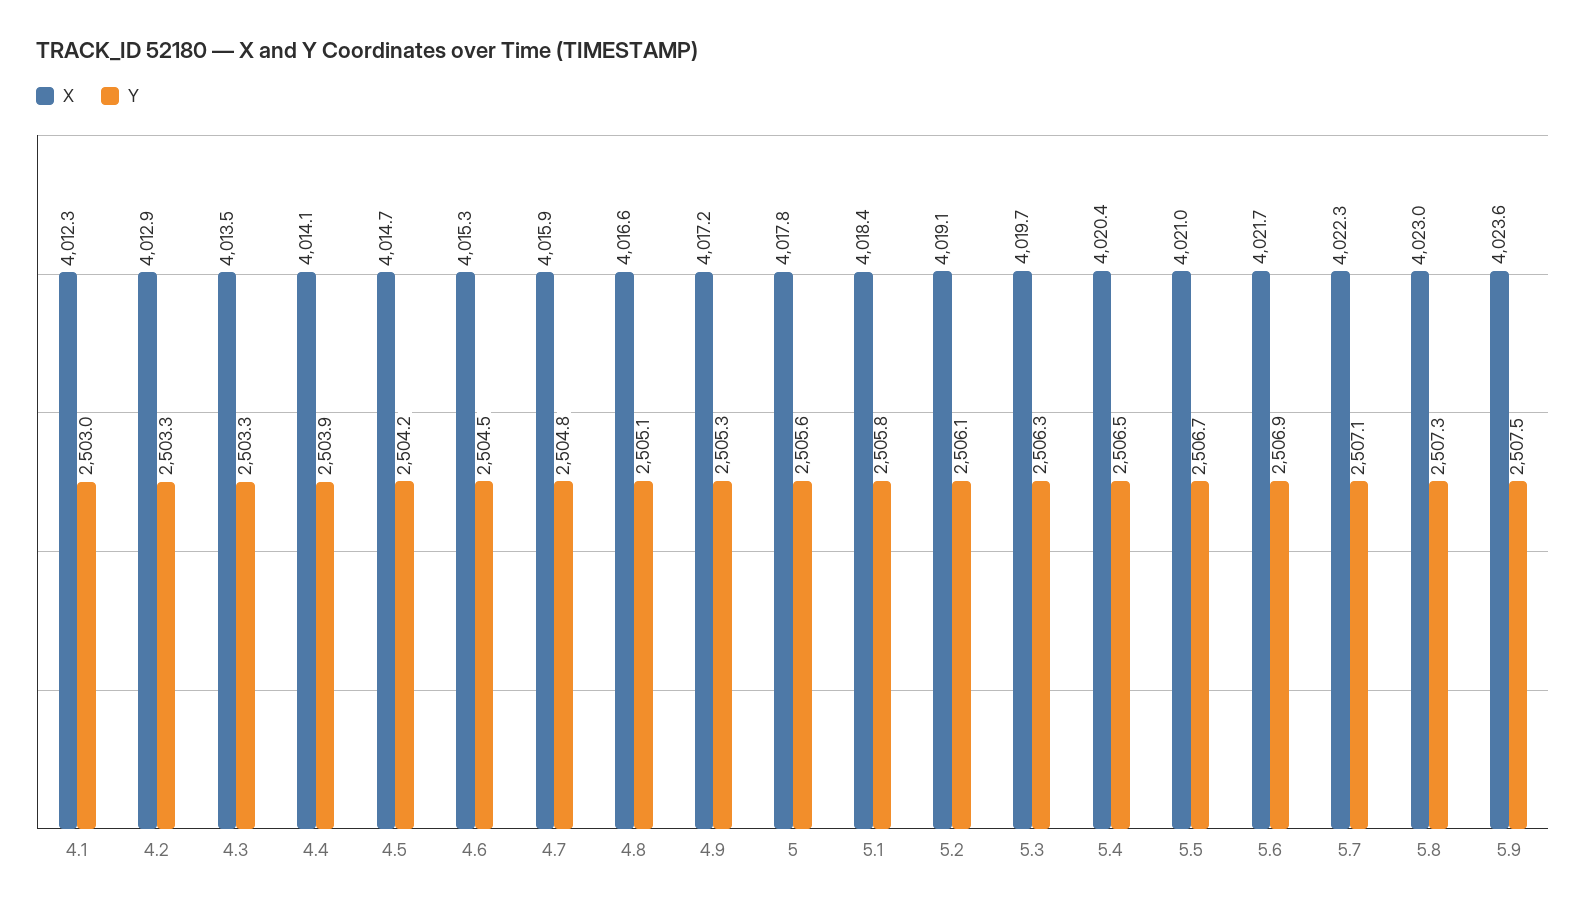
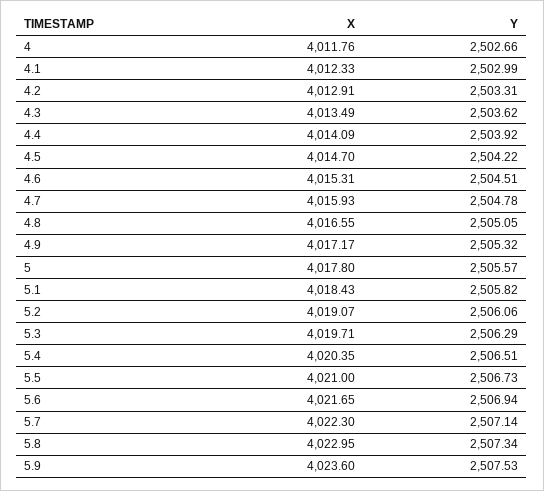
  {
    "X": {
      "4.1": 4012.33,
      "4.2": 4012.91,
      "4.3": 4013.49,
      "4.4": 4014.09,
      "4.5": 4014.7,
      "4.6": 4015.31,
      "4.7": 4015.93,
      "4.8": 4016.55,
      "4.9": 4017.17,
      "5": 4017.8,
      "5.1": 4018.43,
      "5.2": 4019.07,
      "5.3": 4019.71,
      "5.4": 4020.35,
      "5.5": 4021,
      "5.6": 4021.65,
      "5.7": 4022.3,
      "5.8": 4022.95,
-     "5.9": 4023.6
+     "5.9": 4023.6,
+     "4": 4011.76
    },
    "Y": {
      "4.1": 2502.99,
      "4.2": 2503.31,
-     "4.3": 2503.3,
+     "4.3": 2503.62,
      "4.4": 2503.92,
      "4.5": 2504.22,
      "4.6": 2504.51,
      "4.7": 2504.78,
      "4.8": 2505.05,
      "4.9": 2505.32,
      "5": 2505.57,
      "5.1": 2505.82,
      "5.2": 2506.06,
      "5.3": 2506.29,
      "5.4": 2506.51,
      "5.5": 2506.73,
      "5.6": 2506.94,
      "5.7": 2507.14,
      "5.8": 2507.34,
-     "5.9": 2507.53
+     "5.9": 2507.53,
+     "4": 2502.66
    }
  }

